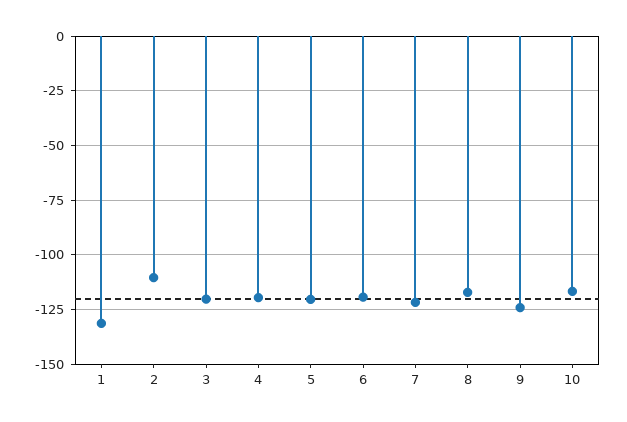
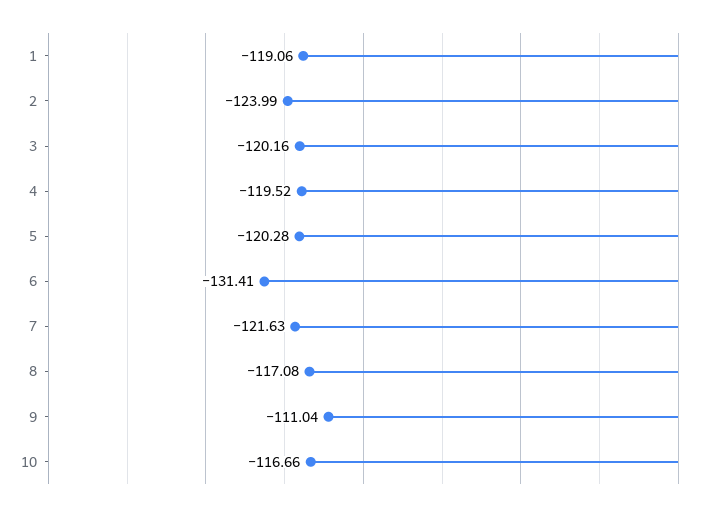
  {
-   "1": -130,
+   "1": -119.06,
-   "2": -110,
+   "2": -123.99,
    "3": -120.16,
    "4": -119.52,
    "5": -120.28,
-   "6": -120,
+   "6": -131.41,
    "7": -121.63,
    "8": -117.08,
-   "9": -125,
+   "9": -111.04,
    "10": -116.66
  }

